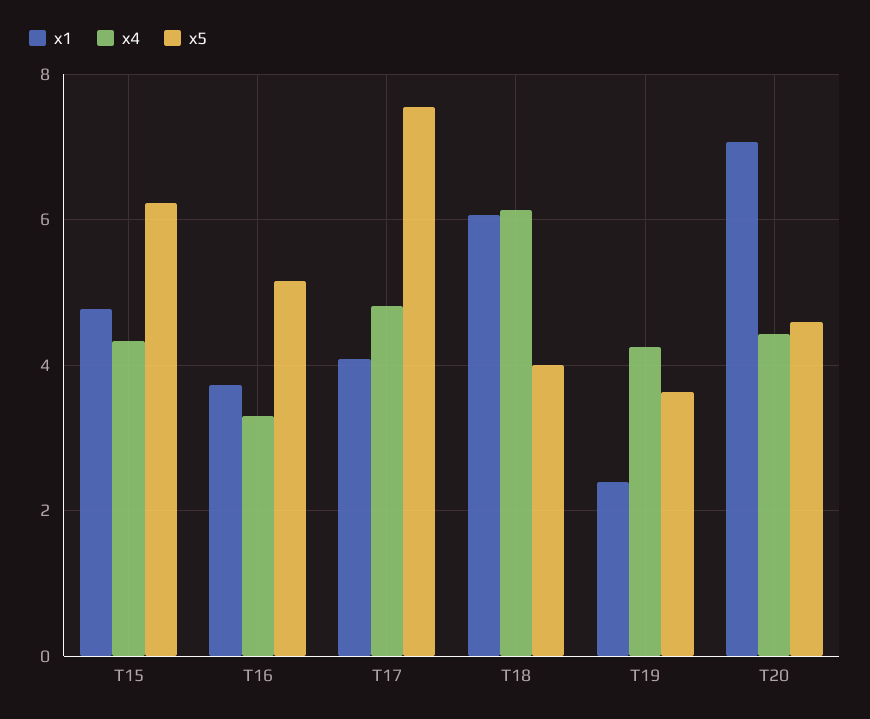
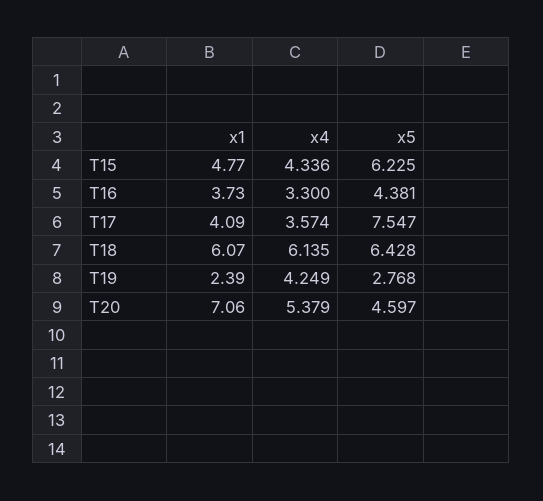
  {
    "x1": {
      "T15": 4.77,
      "T16": 3.73,
      "T17": 4.09,
      "T18": 6.07,
      "T19": 2.39,
      "T20": 7.06
    },
    "x4": {
      "T15": 4.336,
      "T16": 3.3,
-     "T17": 4.8,
+     "T17": 3.574,
      "T18": 6.135,
      "T19": 4.249,
-     "T20": 4.4
+     "T20": 5.379
    },
    "x5": {
      "T15": 6.225,
-     "T16": 5.2,
+     "T16": 4.381,
      "T17": 7.547,
-     "T18": 4,
+     "T18": 6.428,
-     "T19": 3.6,
+     "T19": 2.768,
      "T20": 4.597
    }
  }

